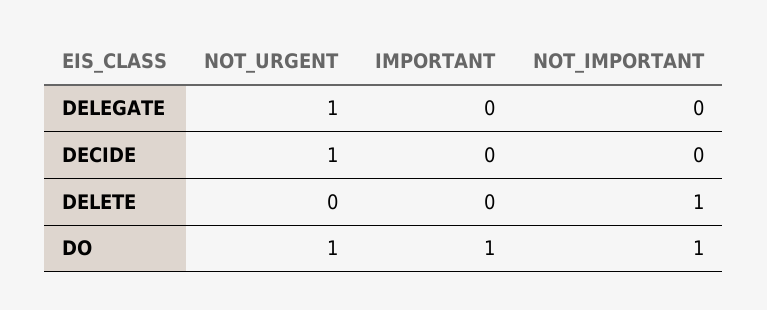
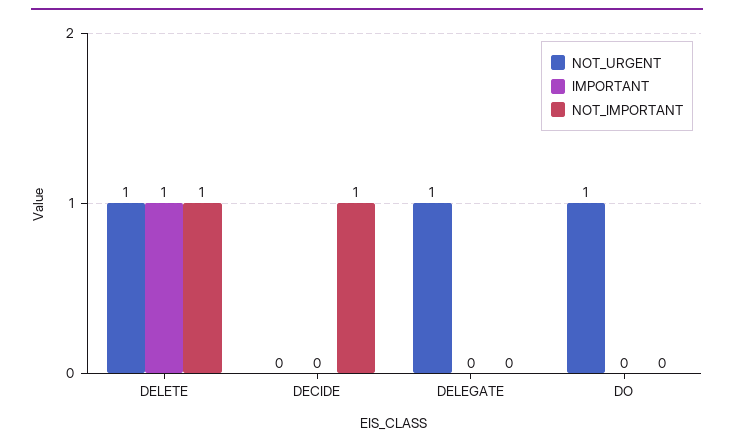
  {
    "NOT_URGENT": {
      "DELEGATE": 1,
-     "DECIDE": 1,
+     "DECIDE": 0,
-     "DELETE": 0,
+     "DELETE": 1,
      "DO": 1
    },
    "IMPORTANT": {
      "DELEGATE": 0,
      "DECIDE": 0,
-     "DELETE": 0,
+     "DELETE": 1,
-     "DO": 1
+     "DO": 0
    },
    "NOT_IMPORTANT": {
      "DELEGATE": 0,
-     "DECIDE": 0,
+     "DECIDE": 1,
      "DELETE": 1,
-     "DO": 1
+     "DO": 0
    }
  }

